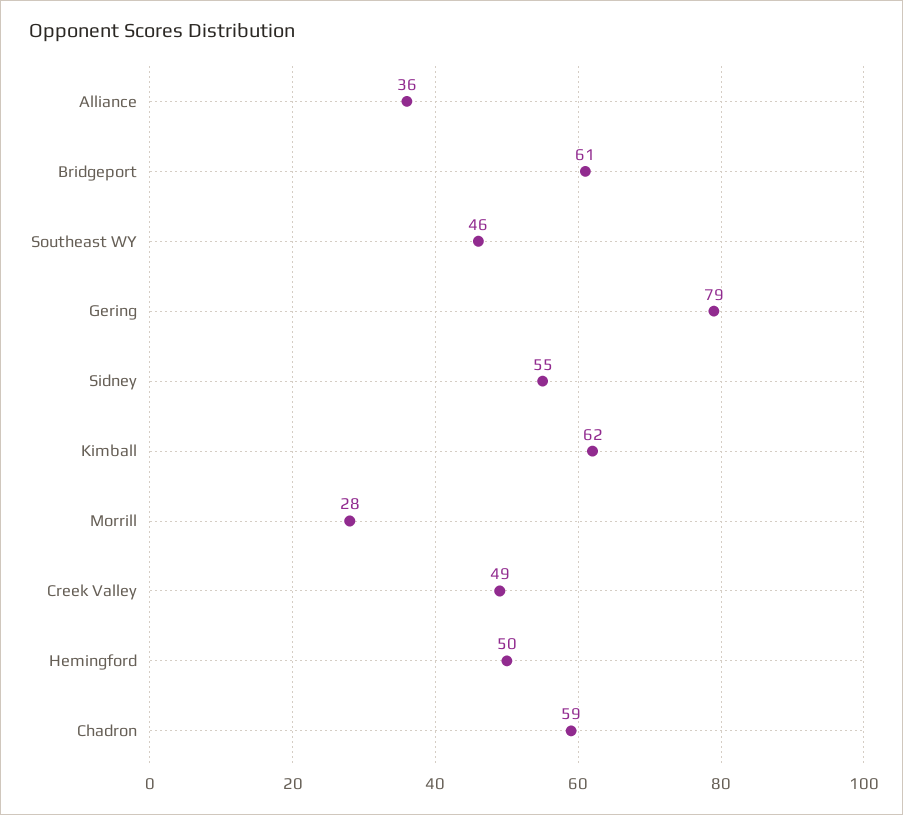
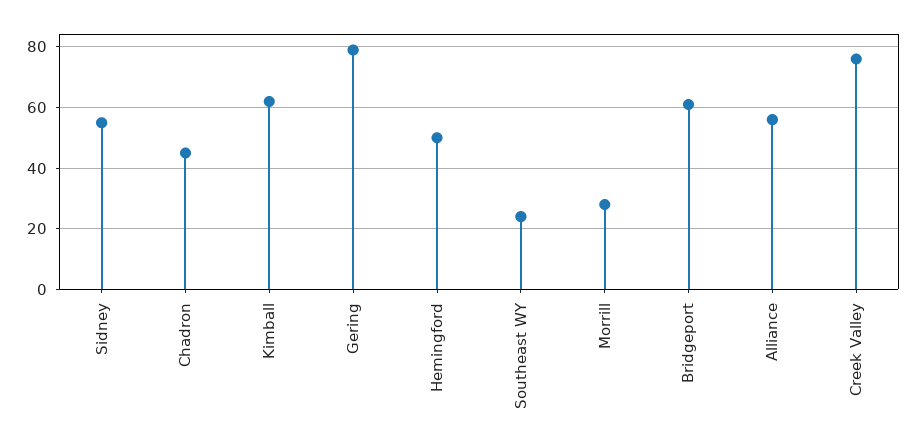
  {
-   "Alliance": 36,
+   "Alliance": 55,
    "Bridgeport": 61,
-   "Southeast WY": 46,
+   "Southeast WY": 25,
    "Gering": 79,
    "Sidney": 55,
    "Kimball": 62,
    "Morrill": 28,
-   "Creek Valley": 49,
+   "Creek Valley": 75,
    "Hemingford": 50,
-   "Chadron": 59
+   "Chadron": 45
  }

